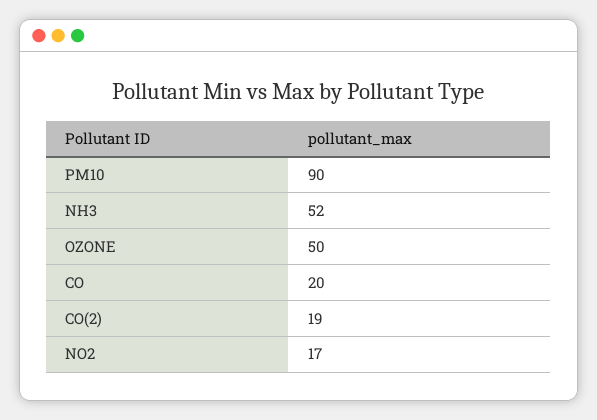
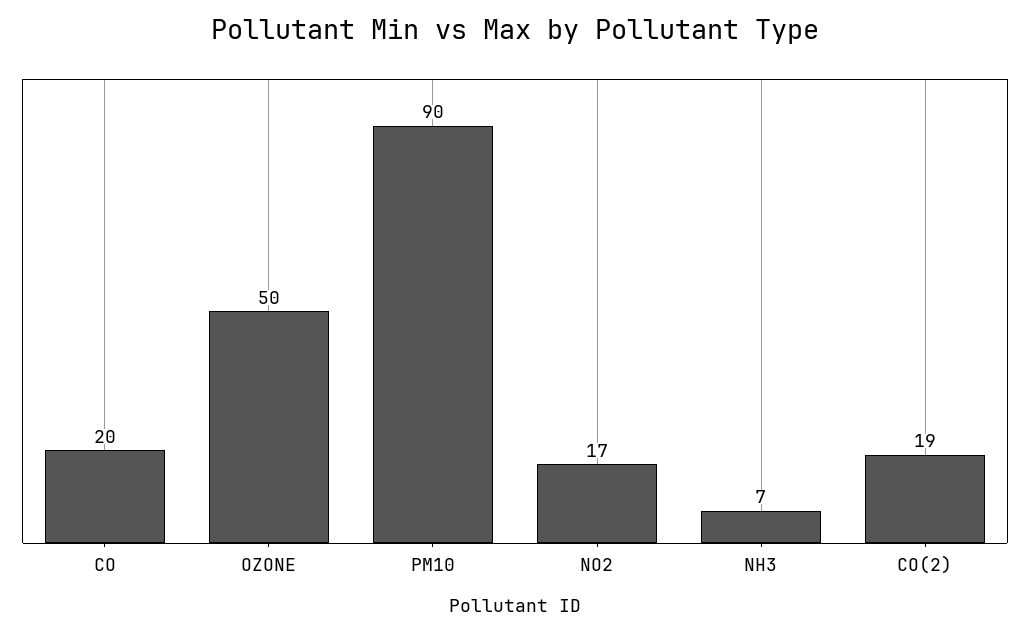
  {
    "PM10": 90,
-   "NH3": 52,
+   "NH3": 7,
    "OZONE": 50,
    "CO": 20,
    "CO(2)": 19,
    "NO2": 17
  }

